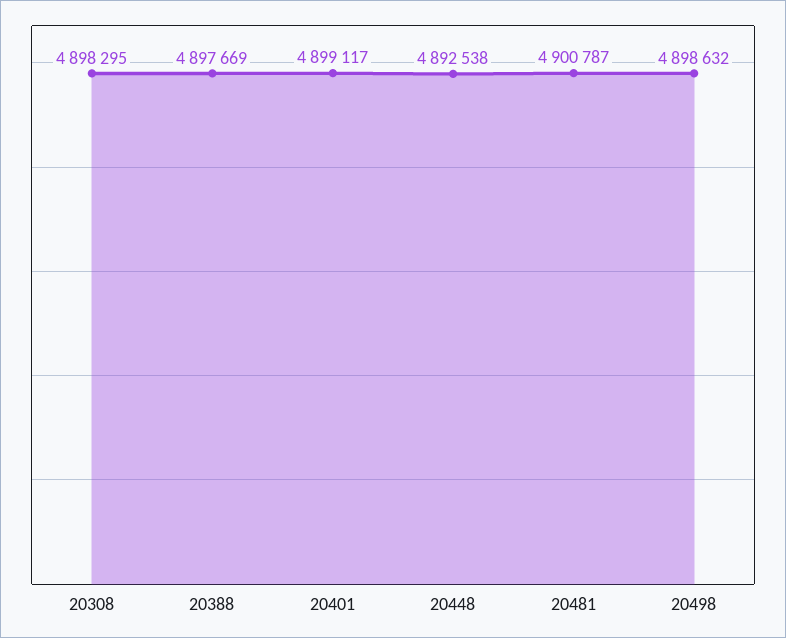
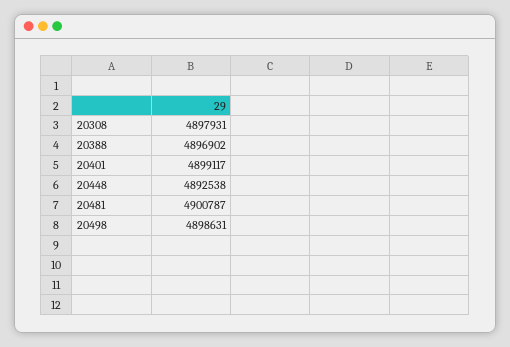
  {
-   "20308": 4898295,
+   "20308": 4897931,
-   "20388": 4897669,
+   "20388": 4896902,
    "20401": 4899117,
    "20448": 4892538,
    "20481": 4900787,
-   "20498": 4898632
+   "20498": 4898631
  }

